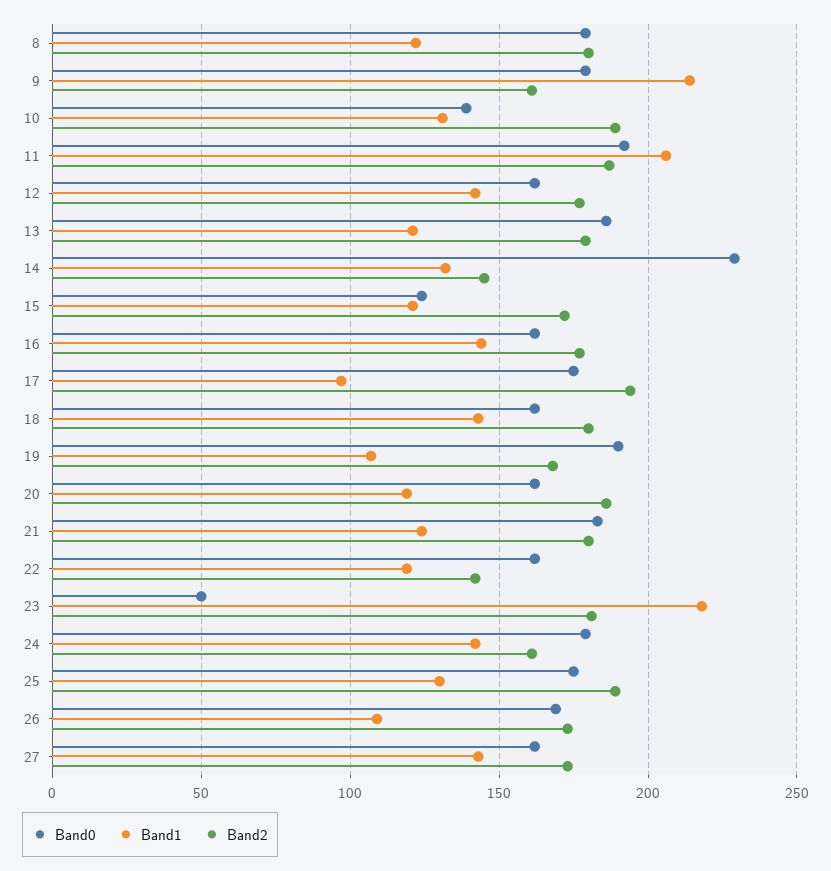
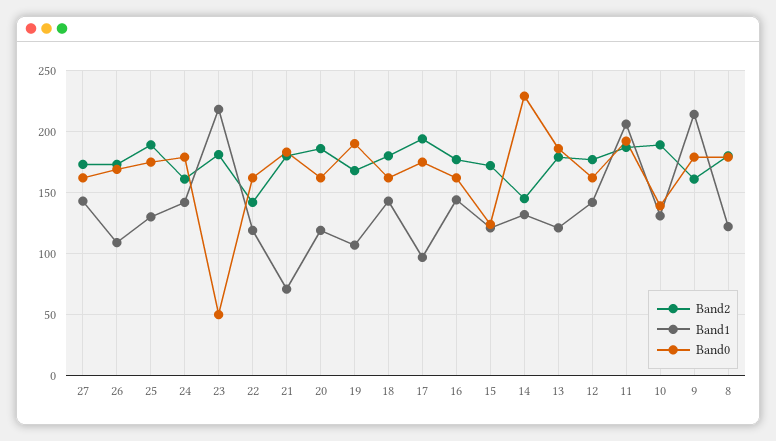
  {
    "Band0": {
      "8": 180,
      "9": 180,
      "10": 140,
      "11": 190,
      "12": 160,
      "13": 185,
      "14": 230,
      "15": 125,
      "16": 160,
      "17": 175,
      "18": 160,
      "19": 190,
      "20": 160,
      "21": 185,
      "22": 160,
      "23": 50,
      "24": 180,
      "25": 175,
      "26": 170,
      "27": 160
    },
    "Band1": {
      "8": 120,
      "9": 215,
      "10": 130,
      "11": 205,
      "12": 140,
      "13": 120,
      "14": 130,
      "15": 120,
      "16": 145,
      "17": 95,
      "18": 145,
      "19": 105,
      "20": 120,
-     "21": 125,
+     "21": 70,
      "22": 120,
      "23": 220,
      "24": 140,
      "25": 130,
      "26": 110,
      "27": 145
    },
    "Band2": {
      "8": 180,
      "9": 160,
      "10": 190,
      "11": 185,
      "12": 175,
      "13": 180,
      "14": 145,
      "15": 170,
      "16": 175,
      "17": 195,
      "18": 180,
      "19": 170,
      "20": 185,
      "21": 180,
      "22": 140,
      "23": 180,
      "24": 160,
      "25": 190,
      "26": 175,
      "27": 175
    }
  }

